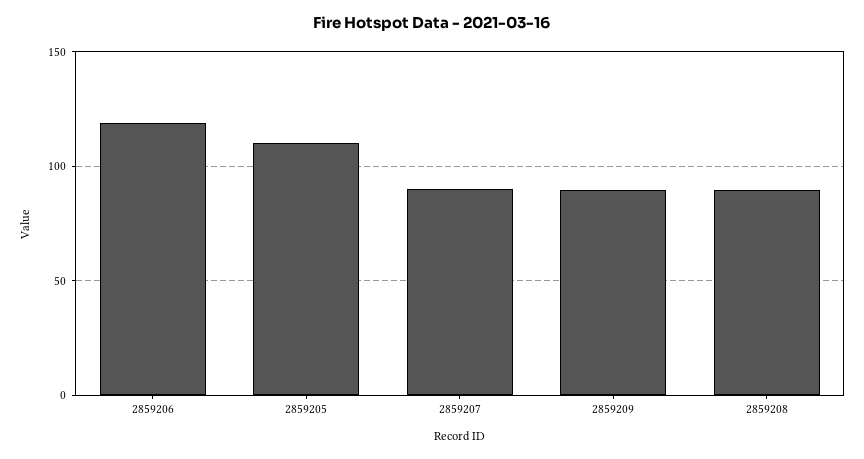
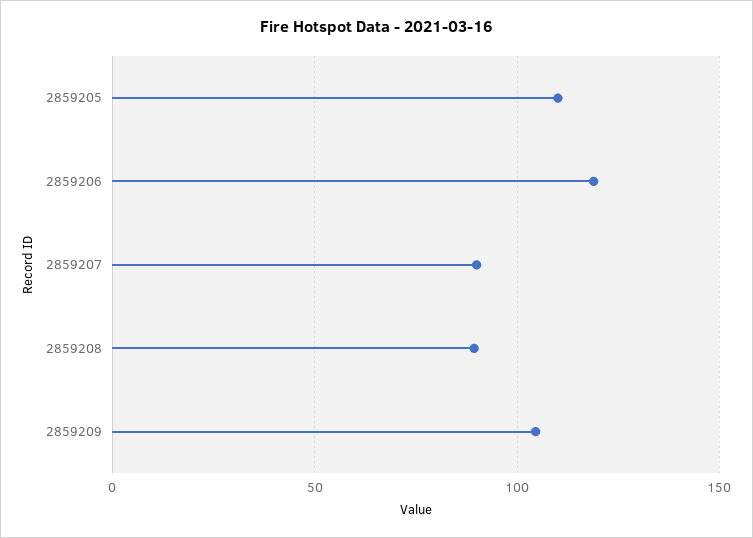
  {
    "2859206": 120,
    "2859205": 110,
    "2859207": 90,
-   "2859209": 90,
+   "2859209": 105,
    "2859208": 90
  }

